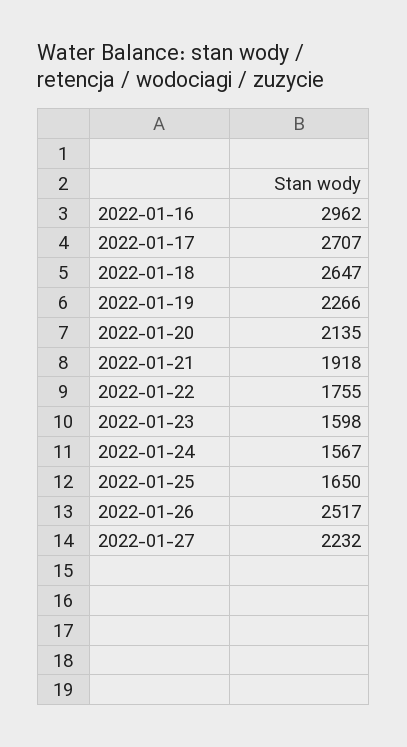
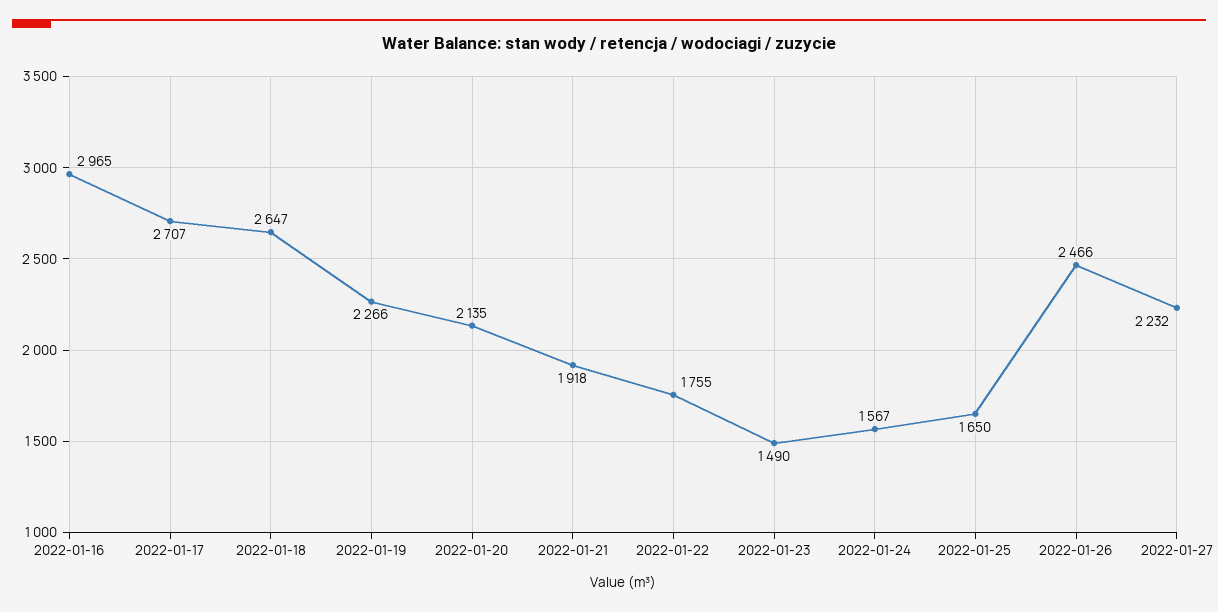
  {
-   "2022-01-16": 2962,
+   "2022-01-16": 2965,
    "2022-01-17": 2707,
    "2022-01-18": 2647,
    "2022-01-19": 2266,
    "2022-01-20": 2135,
    "2022-01-21": 1918,
    "2022-01-22": 1755,
-   "2022-01-23": 1598,
+   "2022-01-23": 1490,
    "2022-01-24": 1567,
    "2022-01-25": 1650,
-   "2022-01-26": 2517,
+   "2022-01-26": 2466,
    "2022-01-27": 2232
  }

